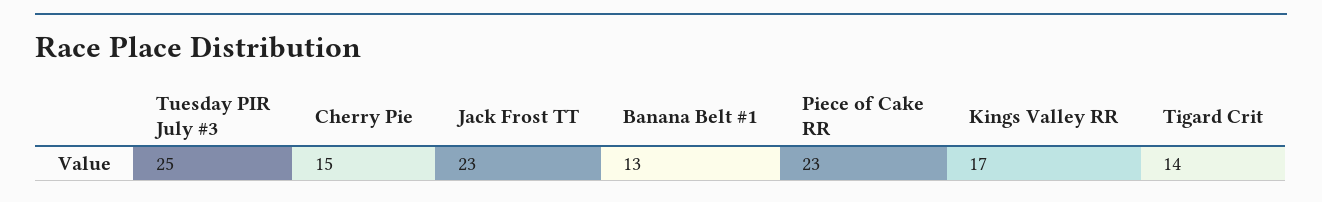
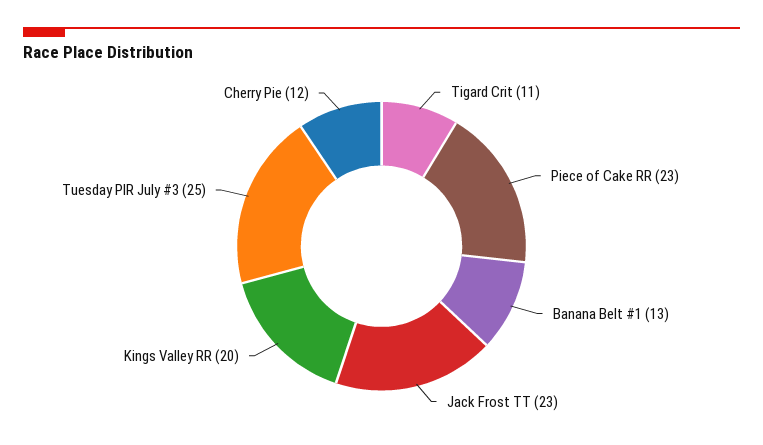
  {
    "Tuesday PIR July #3": 25,
-   "Cherry Pie": 15,
+   "Cherry Pie": 12,
    "Jack Frost TT": 23,
    "Banana Belt #1": 13,
    "Piece of Cake RR": 23,
-   "Kings Valley RR": 17,
+   "Kings Valley RR": 20,
-   "Tigard Crit": 14
+   "Tigard Crit": 11
  }

